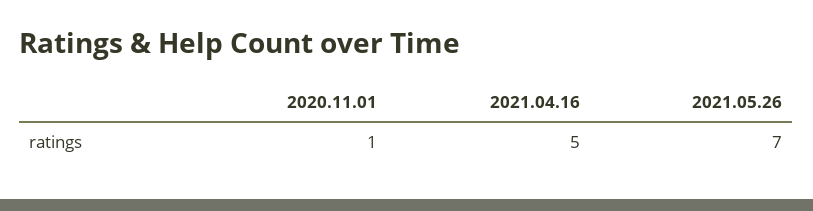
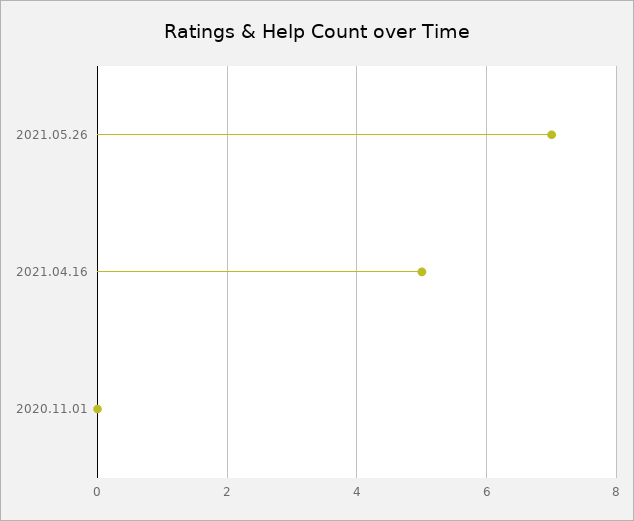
  {
-   "2020.11.01": 1,
+   "2020.11.01": 0,
    "2021.04.16": 5,
    "2021.05.26": 7
  }

